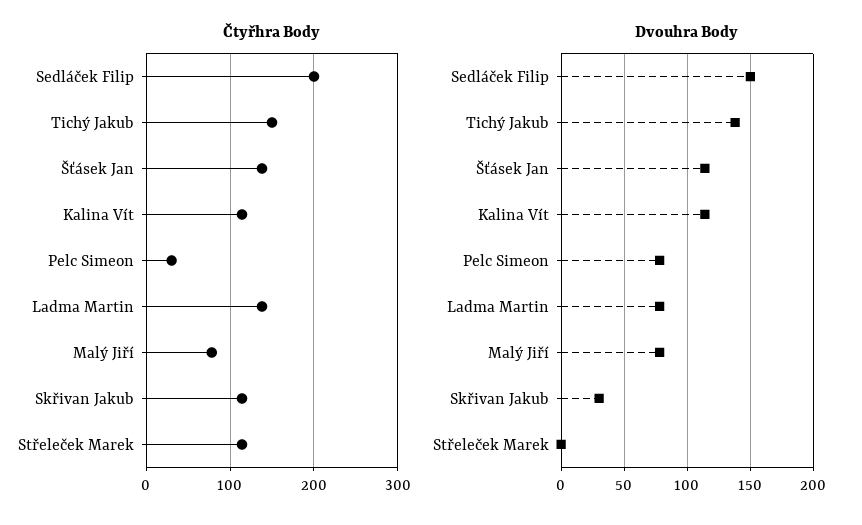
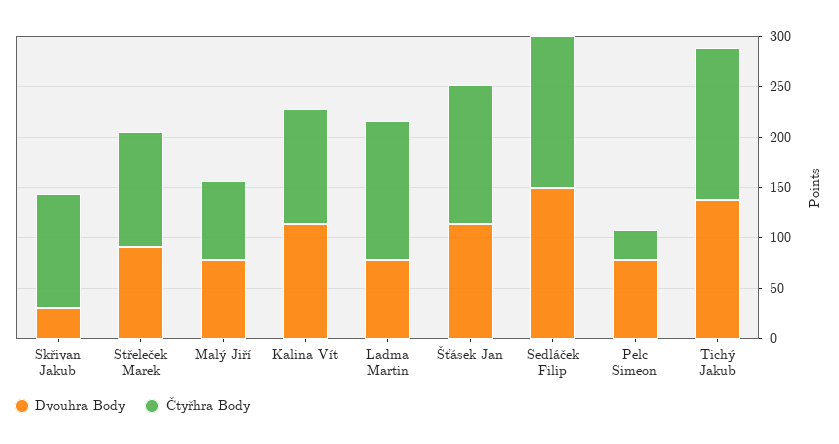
  {
    "Čtyřhra Body": {
-     "Sedláček Filip": 200,
+     "Sedláček Filip": 150,
      "Tichý Jakub": 150,
      "Šťásek Jan": 140,
      "Kalina Vít": 110,
      "Pelc Simeon": 30,
      "Ladma Martin": 140,
      "Malý Jiří": 80,
      "Skřivan Jakub": 110,
      "Střeleček Marek": 110
    },
    "Dvouhra Body": {
      "Sedláček Filip": 150,
      "Tichý Jakub": 140,
      "Šťásek Jan": 115,
      "Kalina Vít": 115,
      "Pelc Simeon": 80,
      "Ladma Martin": 80,
      "Malý Jiří": 80,
      "Skřivan Jakub": 30,
-     "Střeleček Marek": 0
+     "Střeleček Marek": 90
    }
  }

